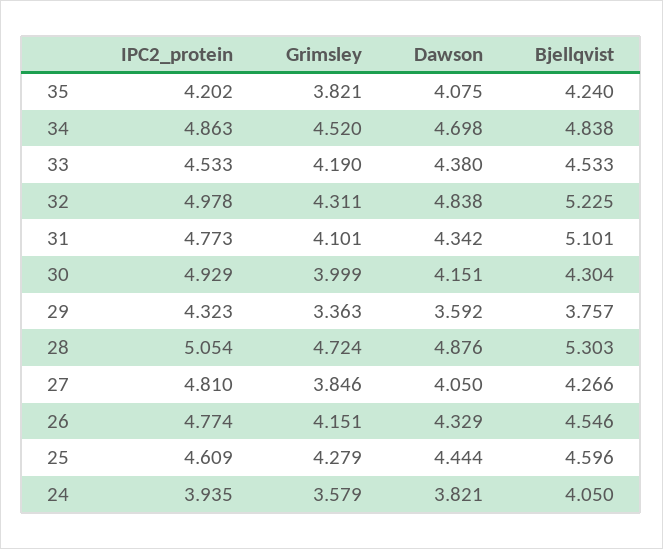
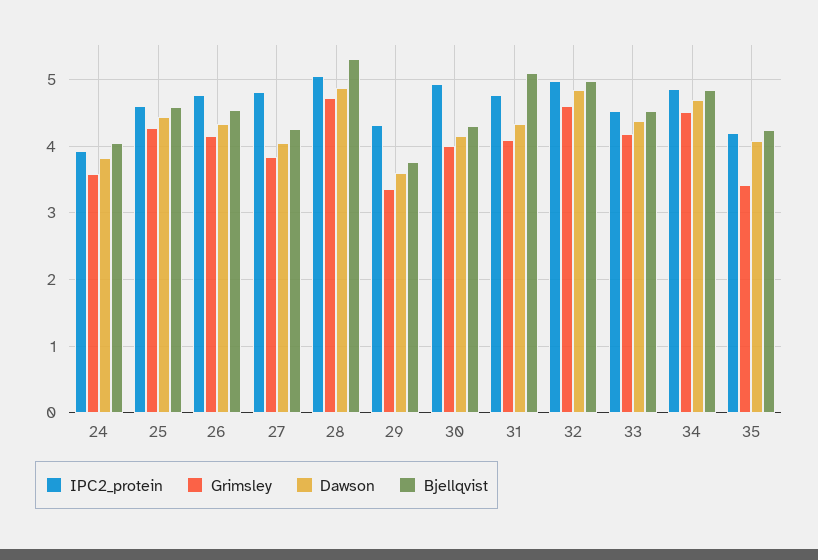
  {
    "IPC2_protein": {
      "35": 4.202,
      "34": 4.863,
      "33": 4.533,
      "32": 4.978,
      "31": 4.773,
      "30": 4.929,
      "29": 4.323,
      "28": 5.054,
      "27": 4.81,
      "26": 4.774,
      "25": 4.609,
      "24": 3.935
    },
    "Grimsley": {
-     "35": 3.821,
+     "35": 3.4,
      "34": 4.52,
      "33": 4.19,
-     "32": 4.311,
+     "32": 4.6,
      "31": 4.101,
      "30": 3.999,
      "29": 3.363,
      "28": 4.724,
      "27": 3.846,
      "26": 4.151,
      "25": 4.279,
      "24": 3.579
    },
    "Dawson": {
      "35": 4.075,
      "34": 4.698,
      "33": 4.38,
      "32": 4.838,
      "31": 4.342,
      "30": 4.151,
      "29": 3.592,
      "28": 4.876,
      "27": 4.05,
      "26": 4.329,
      "25": 4.444,
      "24": 3.821
    },
    "Bjellqvist": {
      "35": 4.24,
      "34": 4.838,
      "33": 4.533,
-     "32": 5.225,
+     "32": 5,
      "31": 5.101,
      "30": 4.304,
      "29": 3.757,
      "28": 5.303,
      "27": 4.266,
      "26": 4.546,
      "25": 4.596,
      "24": 4.05
    }
  }

